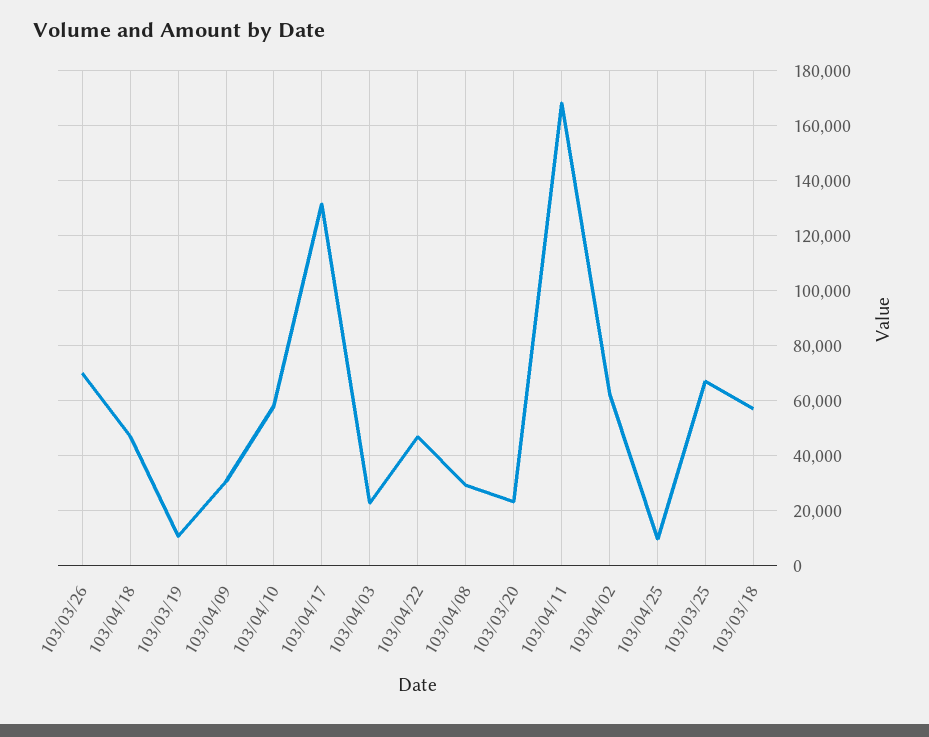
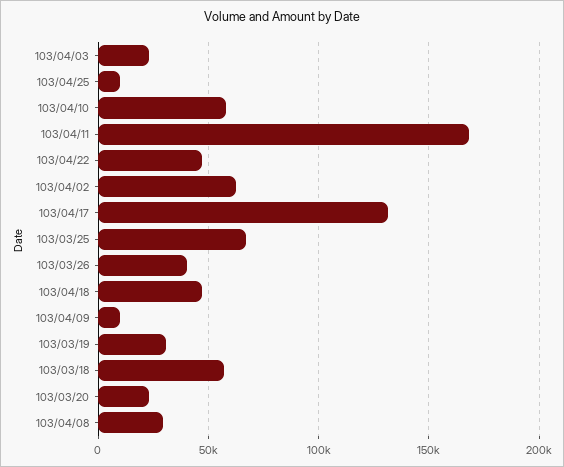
  {
-   "103/03/26": 70000,
+   "103/03/26": 40000,
    "103/04/18": 47500,
-   "103/03/19": 10000,
+   "103/03/19": 30000,
-   "103/04/09": 30000,
+   "103/04/09": 10000,
    "103/04/10": 57500,
    "103/04/17": 132500,
    "103/04/03": 22500,
    "103/04/22": 47500,
    "103/04/08": 30000,
    "103/03/20": 22500,
    "103/04/11": 167500,
    "103/04/02": 62500,
    "103/04/25": 10000,
    "103/03/25": 67500,
    "103/03/18": 57500
  }

